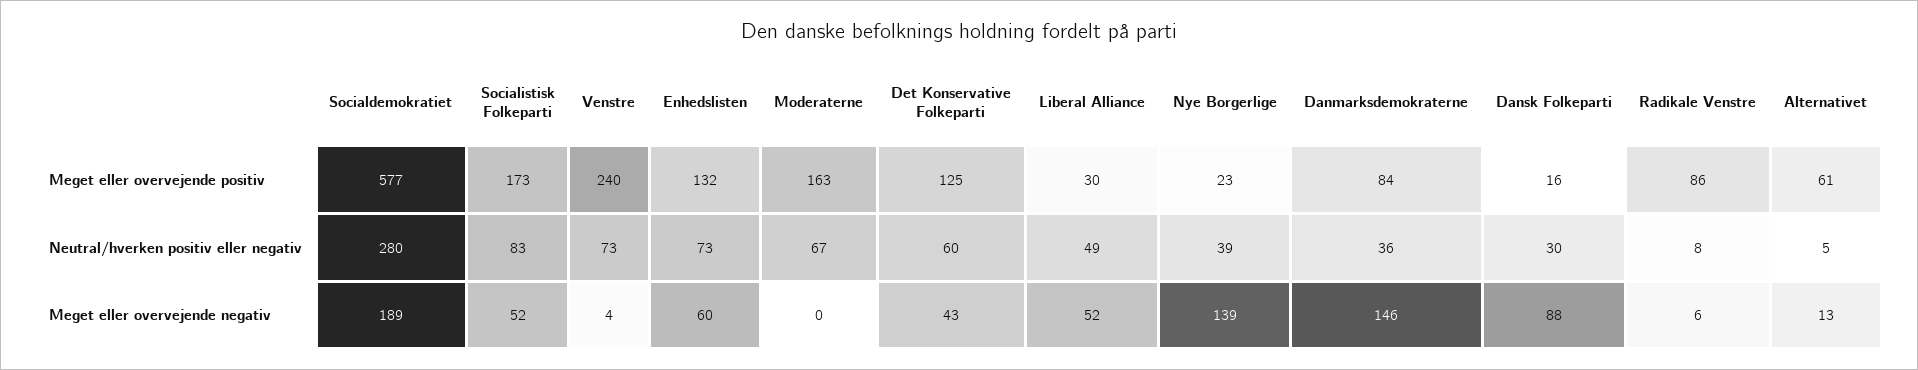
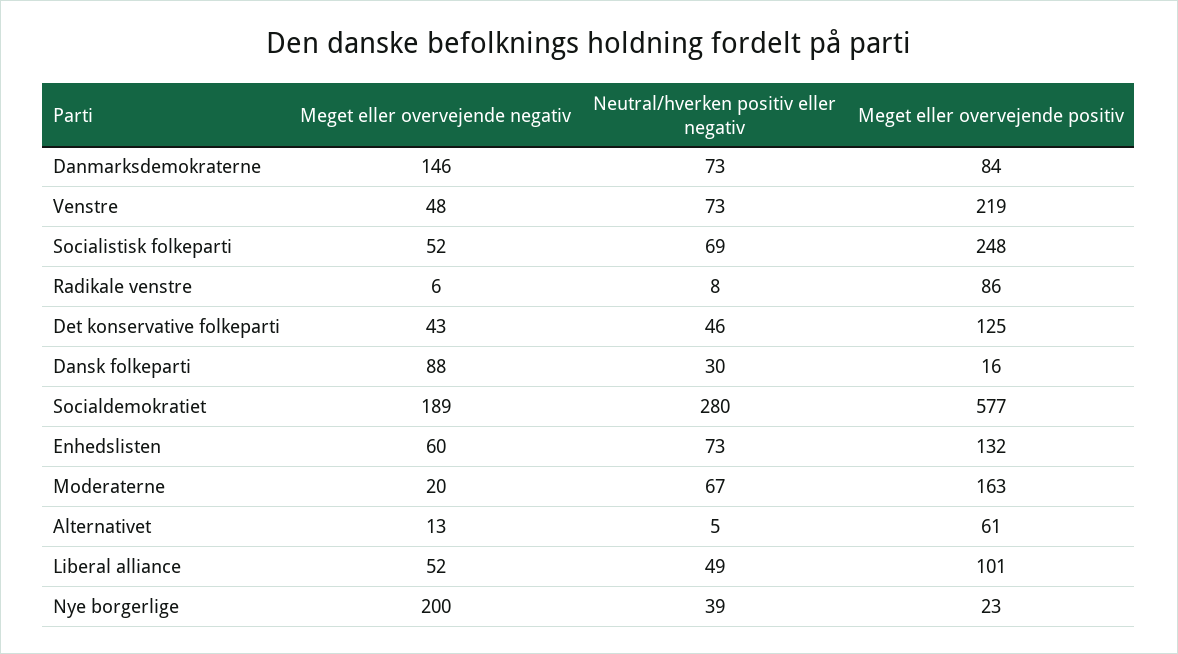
  {
    "Socialdemokratiet": {
      "Meget eller overvejende positiv": 577,
      "Neutral/hverken positiv eller negativ": 280,
      "Meget eller overvejende negativ": 189
    },
    "Socialistisk Folkeparti": {
-     "Meget eller overvejende positiv": 173,
+     "Meget eller overvejende positiv": 248,
-     "Neutral/hverken positiv eller negativ": 83,
+     "Neutral/hverken positiv eller negativ": 69,
      "Meget eller overvejende negativ": 52
    },
    "Venstre": {
-     "Meget eller overvejende positiv": 240,
+     "Meget eller overvejende positiv": 219,
      "Neutral/hverken positiv eller negativ": 73,
-     "Meget eller overvejende negativ": 4
+     "Meget eller overvejende negativ": 48
    },
    "Enhedslisten": {
      "Meget eller overvejende positiv": 132,
      "Neutral/hverken positiv eller negativ": 73,
      "Meget eller overvejende negativ": 60
    },
    "Moderaterne": {
      "Meget eller overvejende positiv": 163,
      "Neutral/hverken positiv eller negativ": 67,
-     "Meget eller overvejende negativ": 0
+     "Meget eller overvejende negativ": 20
    },
    "Det Konservative Folkeparti": {
      "Meget eller overvejende positiv": 125,
-     "Neutral/hverken positiv eller negativ": 60,
+     "Neutral/hverken positiv eller negativ": 46,
      "Meget eller overvejende negativ": 43
    },
    "Liberal Alliance": {
-     "Meget eller overvejende positiv": 30,
+     "Meget eller overvejende positiv": 101,
      "Neutral/hverken positiv eller negativ": 49,
      "Meget eller overvejende negativ": 52
    },
    "Nye Borgerlige": {
      "Meget eller overvejende positiv": 23,
      "Neutral/hverken positiv eller negativ": 39,
-     "Meget eller overvejende negativ": 139
+     "Meget eller overvejende negativ": 200
    },
    "Danmarksdemokraterne": {
      "Meget eller overvejende positiv": 84,
-     "Neutral/hverken positiv eller negativ": 36,
+     "Neutral/hverken positiv eller negativ": 73,
      "Meget eller overvejende negativ": 146
    },
    "Dansk Folkeparti": {
      "Meget eller overvejende positiv": 16,
      "Neutral/hverken positiv eller negativ": 30,
      "Meget eller overvejende negativ": 88
    },
    "Radikale Venstre": {
      "Meget eller overvejende positiv": 86,
      "Neutral/hverken positiv eller negativ": 8,
      "Meget eller overvejende negativ": 6
    },
    "Alternativet": {
      "Meget eller overvejende positiv": 61,
      "Neutral/hverken positiv eller negativ": 5,
      "Meget eller overvejende negativ": 13
    }
  }

